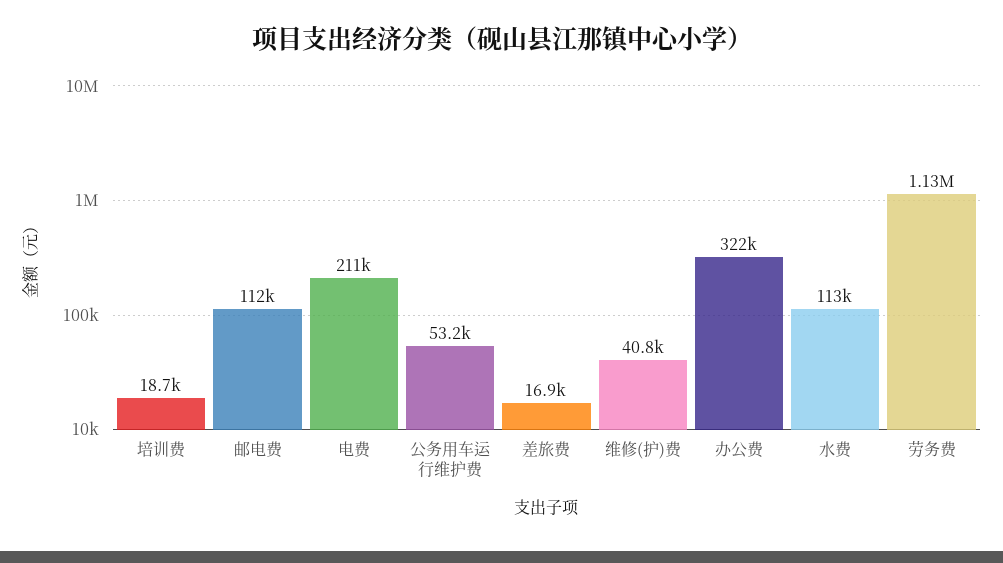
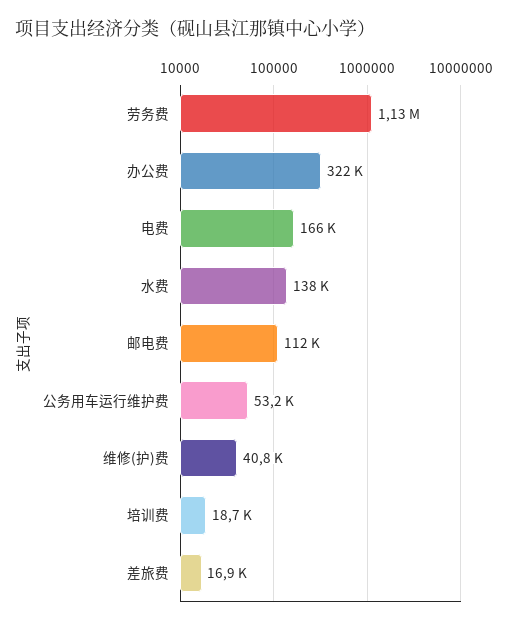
  {
    "培训费": 18700,
    "邮电费": 112000,
-   "电费": 211000,
+   "电费": 166000,
    "公务用车运行维护费": 53200,
    "差旅费": 16900,
    "维修(护)费": 40800,
    "办公费": 322000,
-   "水费": 113000,
+   "水费": 138000,
    "劳务费": 1130000
  }

